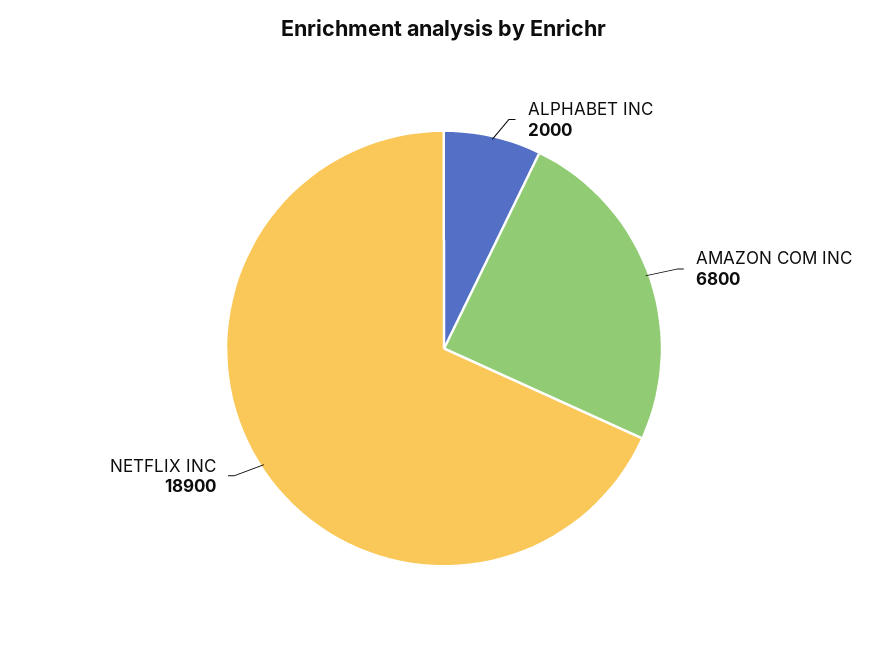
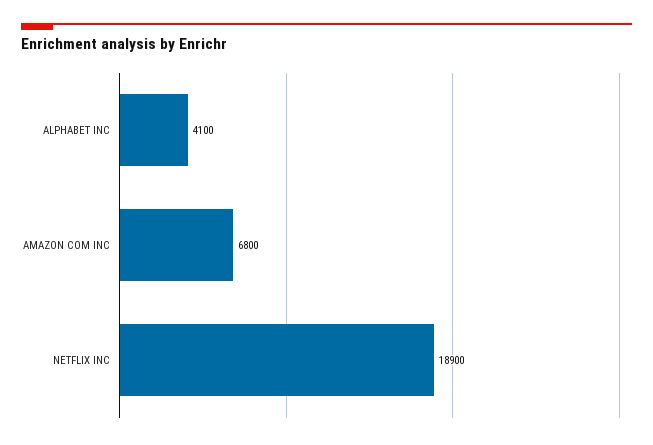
  {
-   "ALPHABET INC": 2000,
+   "ALPHABET INC": 4100,
    "AMAZON COM INC": 6800,
    "NETFLIX INC": 18900
  }

